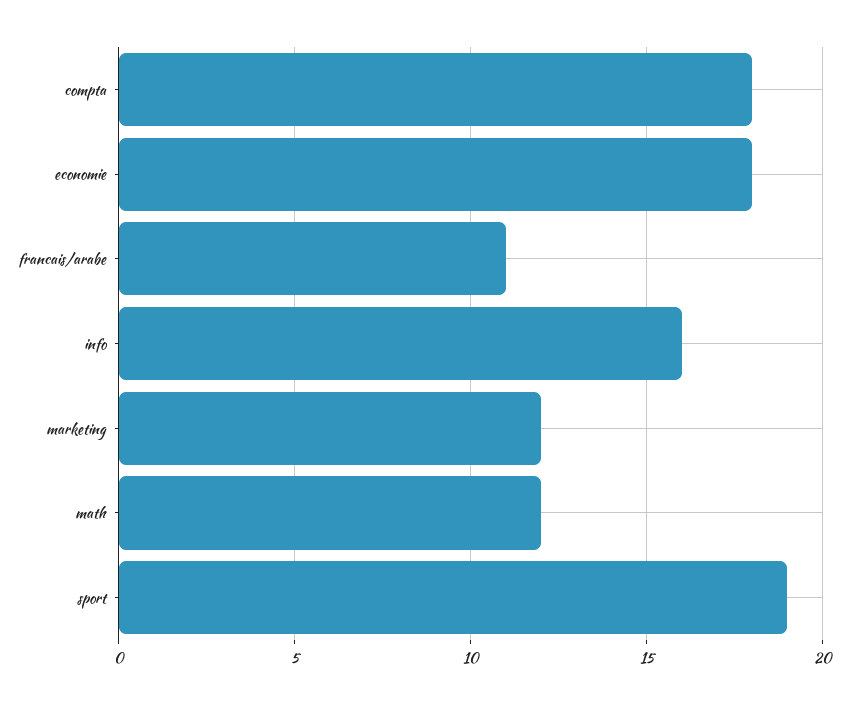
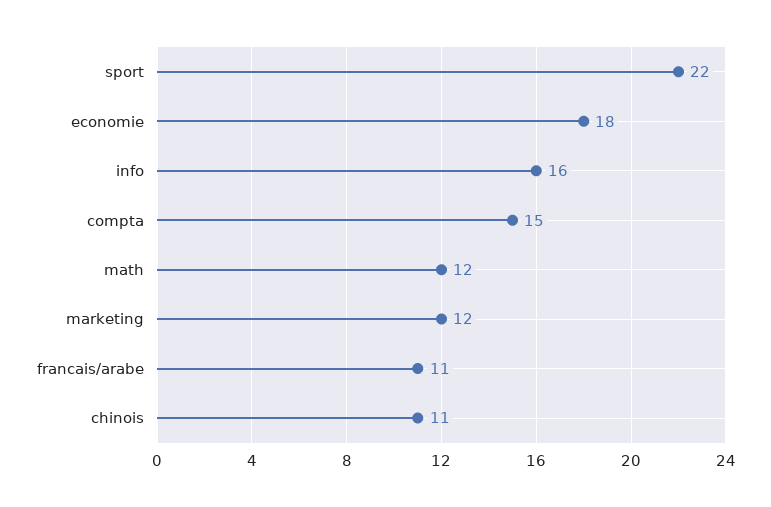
  {
-   "compta": 18,
+   "compta": 15,
    "economie": 18,
    "francais/arabe": 11,
    "info": 16,
    "marketing": 12,
    "math": 12,
-   "sport": 19
+   "sport": 22,
+   "chinois": 11
  }

